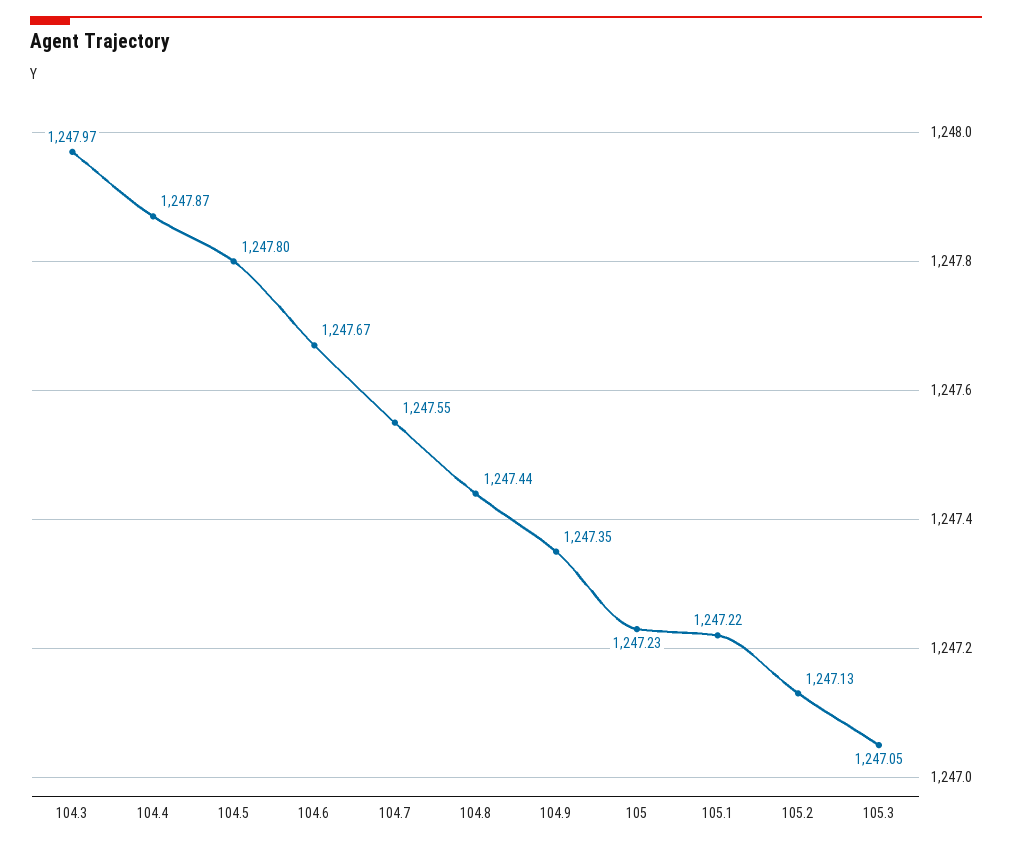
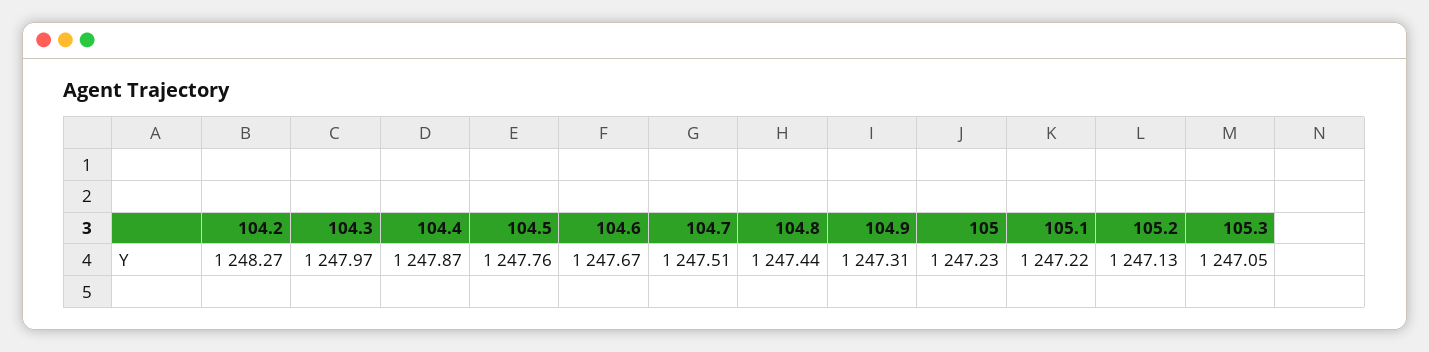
  {
    "104.3": 1247.97,
    "104.4": 1247.87,
-   "104.5": 1247.8,
+   "104.5": 1247.76,
    "104.6": 1247.67,
-   "104.7": 1247.55,
+   "104.7": 1247.51,
    "104.8": 1247.44,
-   "104.9": 1247.35,
+   "104.9": 1247.31,
    "105": 1247.23,
    "105.1": 1247.22,
    "105.2": 1247.13,
-   "105.3": 1247.05
+   "105.3": 1247.05,
+   "104.2": 1248.27
  }

